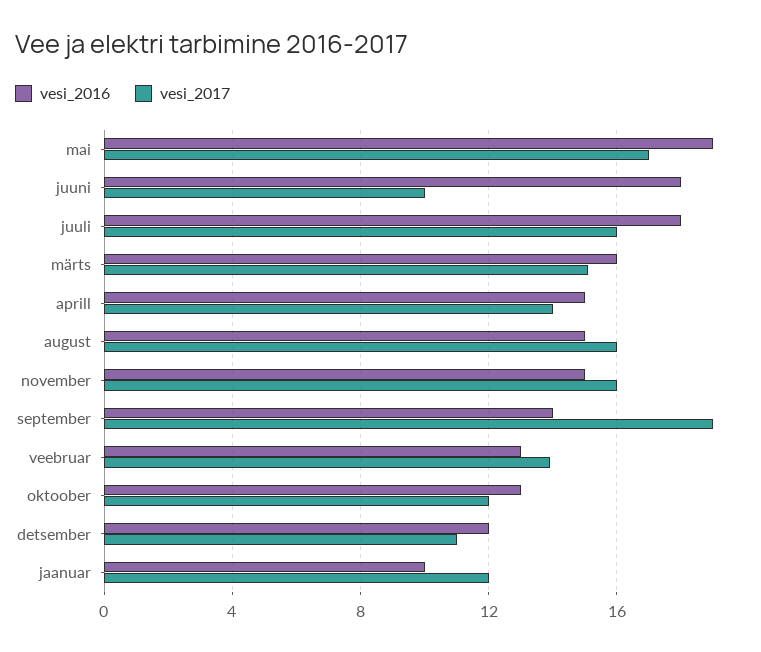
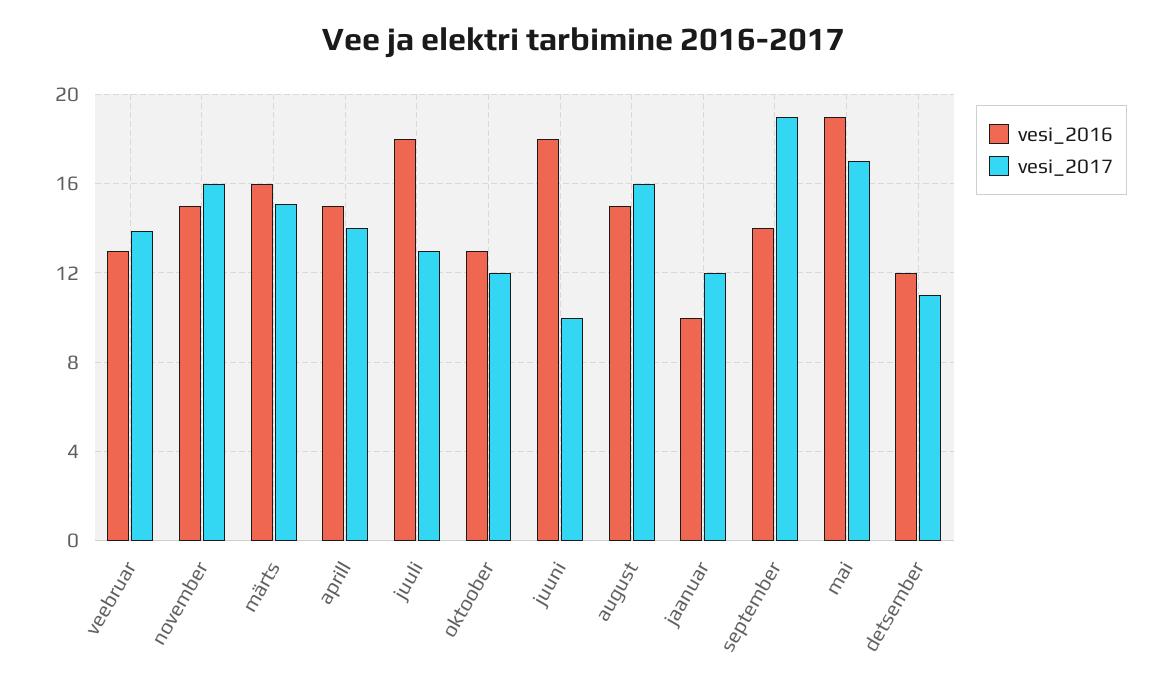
  {
    "vesi_2016": {
      "mai": 19,
      "juuni": 18,
      "juuli": 18,
      "märts": 16,
      "aprill": 15,
      "august": 15,
      "november": 15,
      "september": 14,
      "veebruar": 13,
      "oktoober": 13,
      "detsember": 12,
      "jaanuar": 10
    },
    "vesi_2017": {
      "mai": 17,
      "juuni": 10,
-     "juuli": 16,
+     "juuli": 13,
      "märts": 15,
      "aprill": 14,
      "august": 16,
      "november": 16,
      "september": 19,
      "veebruar": 14,
      "oktoober": 12,
      "detsember": 11,
      "jaanuar": 12
    }
  }

